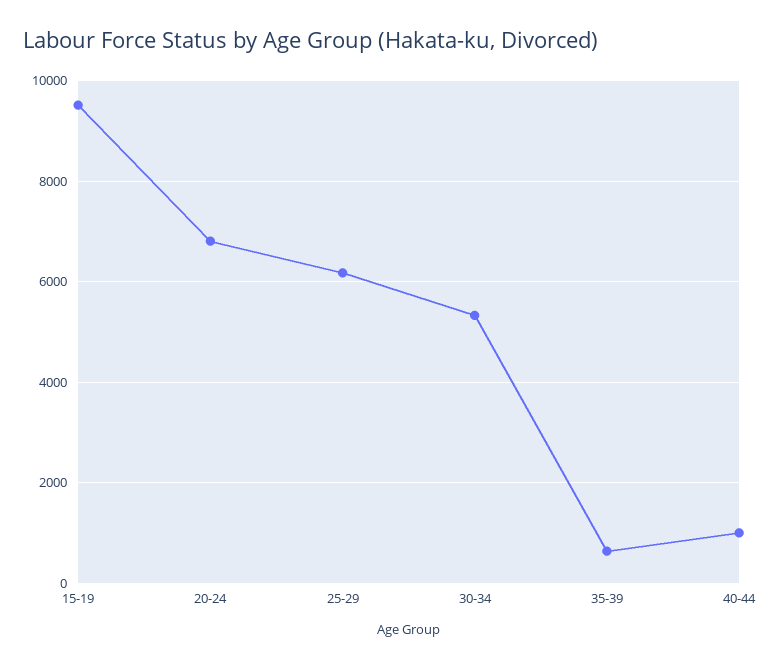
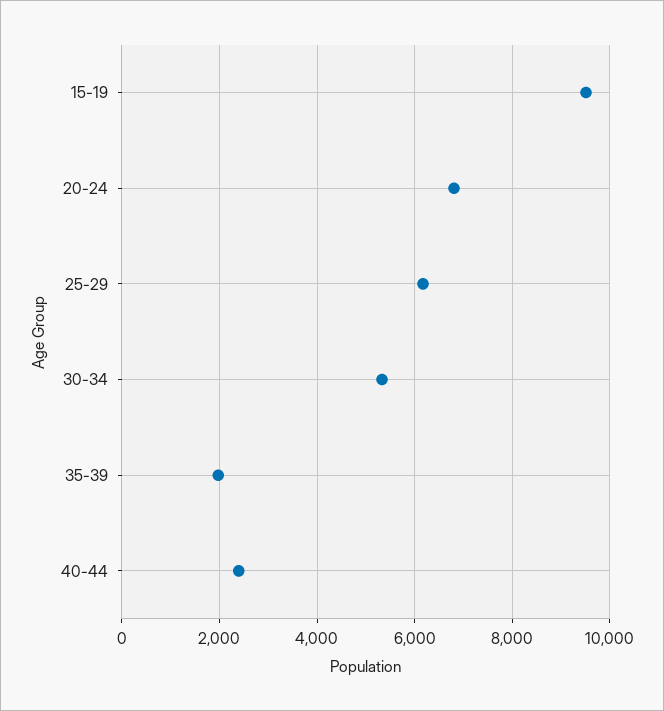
  {
    "15-19": 9600,
    "20-24": 6800,
    "25-29": 6200,
    "30-34": 5400,
-   "35-39": 600,
+   "35-39": 2000,
-   "40-44": 1000
+   "40-44": 2400
  }

